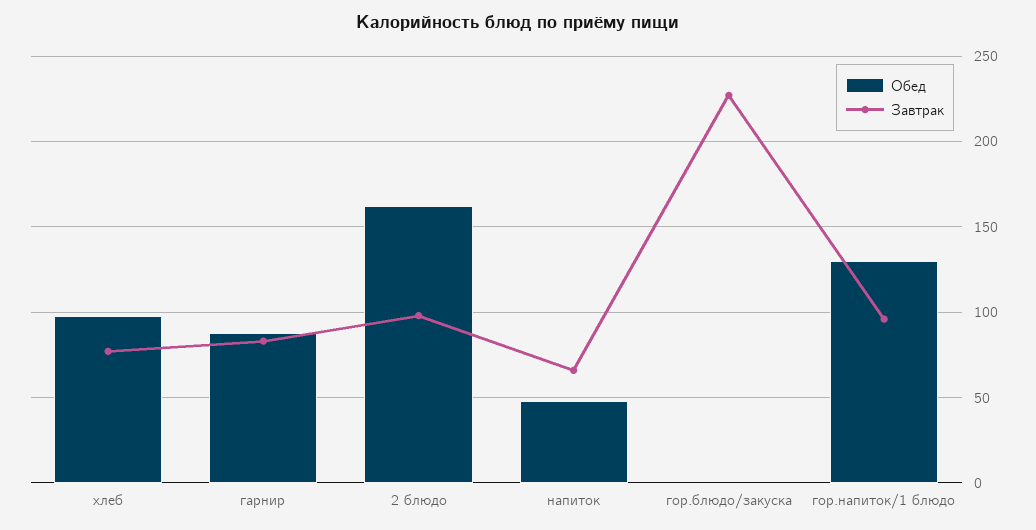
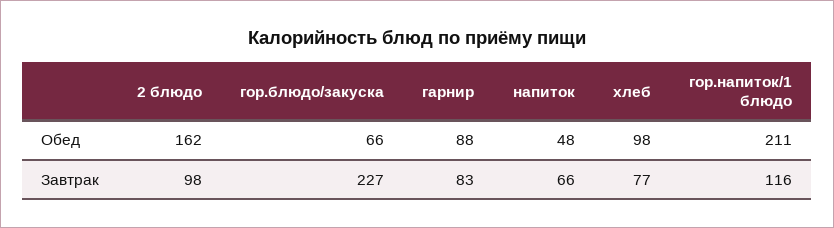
  {
    "Обед": {
      "хлеб": 98,
      "гарнир": 88,
      "2 блюдо": 162,
      "напиток": 48,
-     "гор.блюдо/закуска": 0,
+     "гор.блюдо/закуска": 66,
-     "гор.напиток/1 блюдо": 130
+     "гор.напиток/1 блюдо": 211
    },
    "Завтрак": {
      "хлеб": 77,
      "гарнир": 83,
      "2 блюдо": 98,
      "напиток": 66,
      "гор.блюдо/закуска": 227,
-     "гор.напиток/1 блюдо": 95
+     "гор.напиток/1 блюдо": 116
    }
  }

